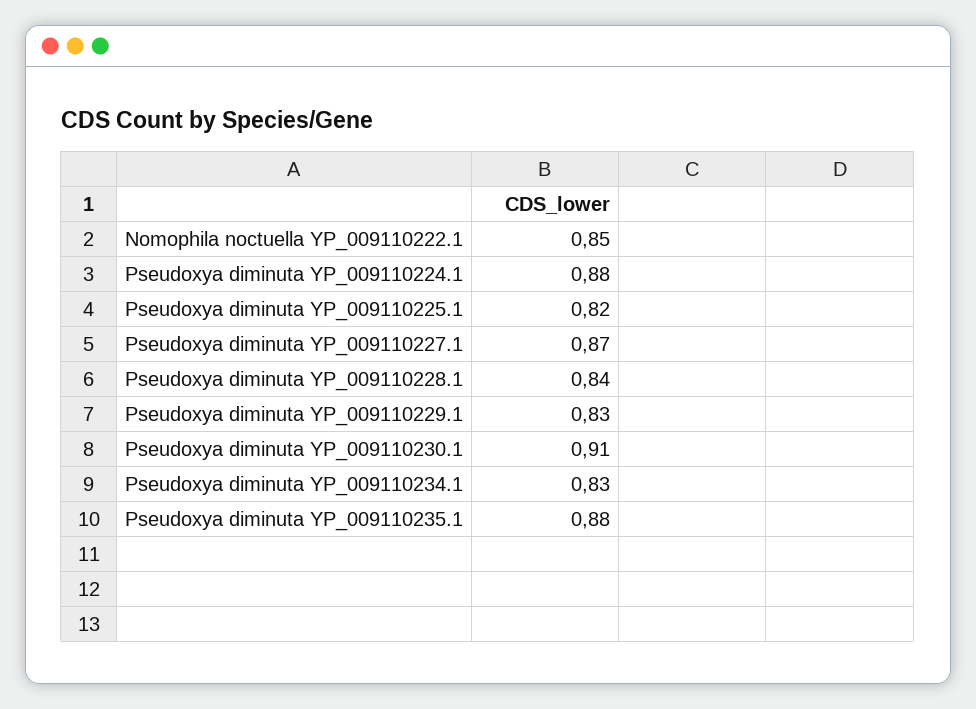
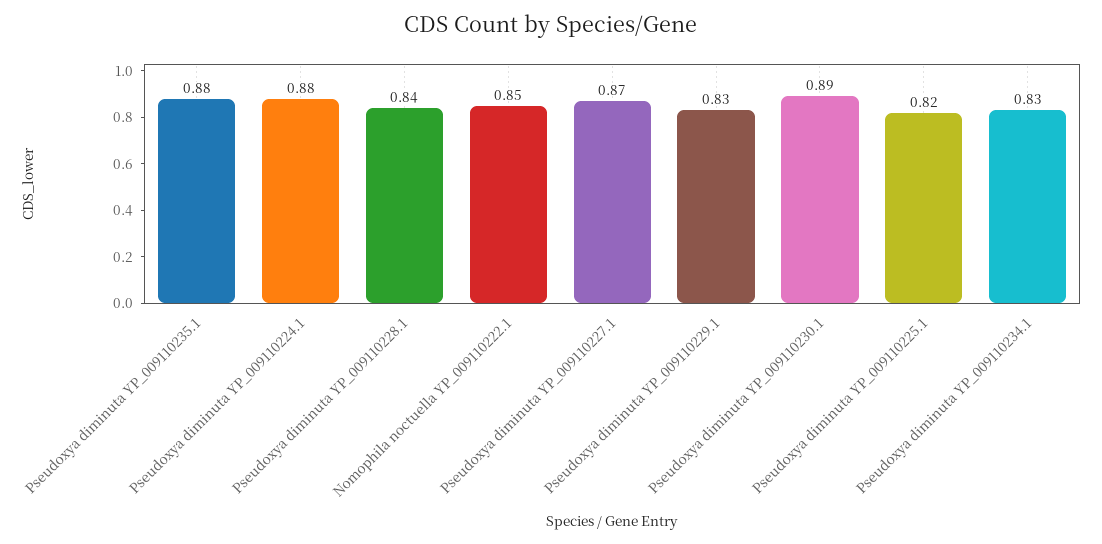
  {
    "Nomophila noctuella YP_009110222.1": 0.85,
    "Pseudoxya diminuta YP_009110224.1": 0.88,
    "Pseudoxya diminuta YP_009110225.1": 0.82,
    "Pseudoxya diminuta YP_009110227.1": 0.87,
    "Pseudoxya diminuta YP_009110228.1": 0.84,
    "Pseudoxya diminuta YP_009110229.1": 0.83,
-   "Pseudoxya diminuta YP_009110230.1": 0.91,
+   "Pseudoxya diminuta YP_009110230.1": 0.89,
    "Pseudoxya diminuta YP_009110234.1": 0.83,
    "Pseudoxya diminuta YP_009110235.1": 0.88
  }

